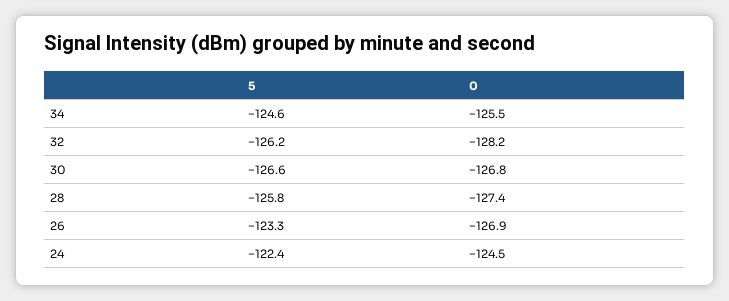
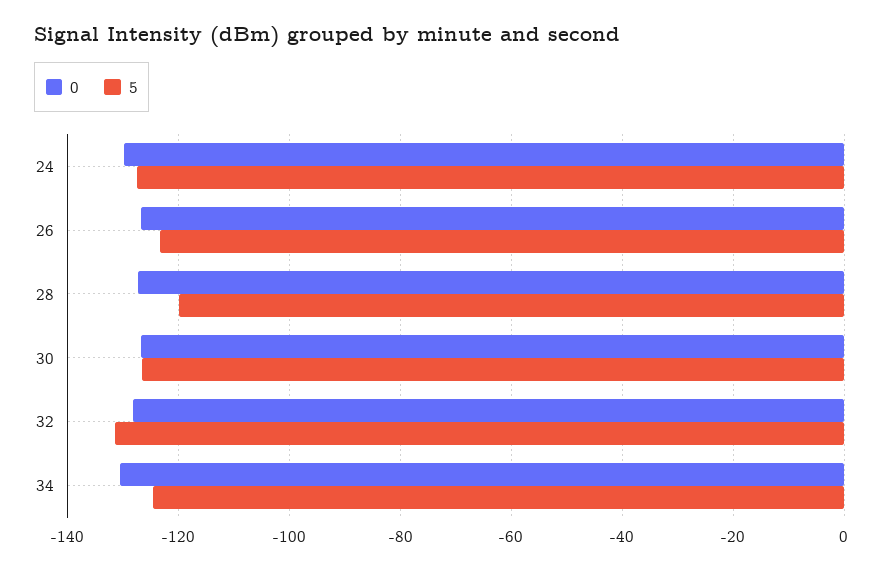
  {
    "5": {
      "34": -124.6,
-     "32": -126.2,
+     "32": -132,
      "30": -126.6,
-     "28": -125.8,
+     "28": -120,
      "26": -123.3,
-     "24": -122.4
+     "24": -128
    },
    "0": {
-     "34": -125.5,
+     "34": -130,
      "32": -128.2,
      "30": -126.8,
      "28": -127.4,
      "26": -126.9,
-     "24": -124.5
+     "24": -130
    }
  }

